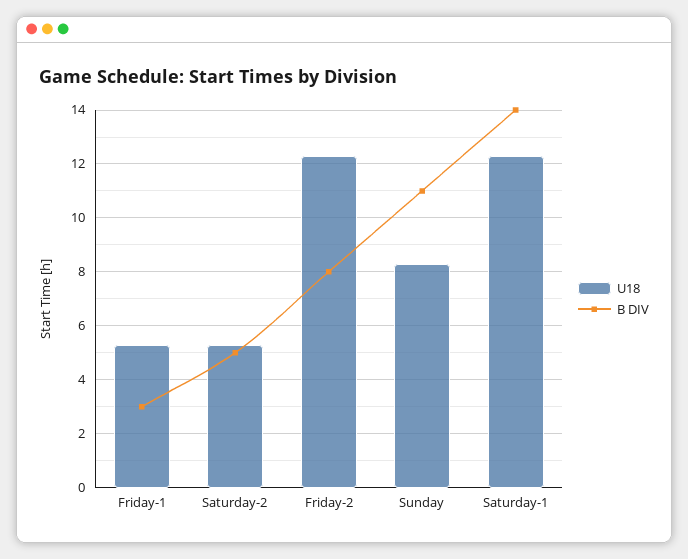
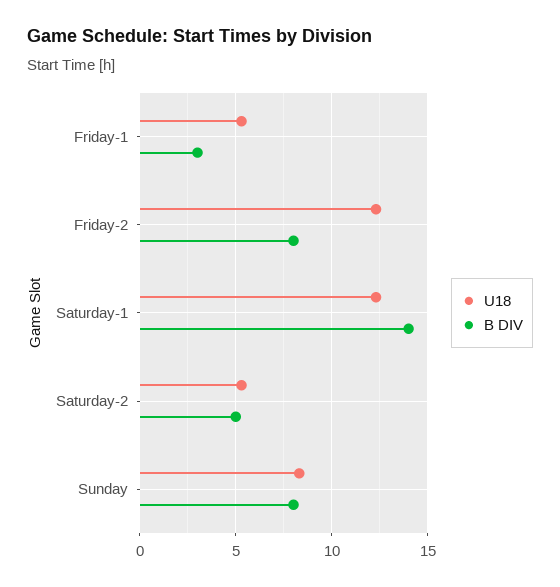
  {
    "U18": {
      "Friday-1": 5.5,
      "Saturday-2": 5.5,
      "Friday-2": 12.5,
      "Sunday": 8.5,
      "Saturday-1": 12.5
    },
    "B DIV": {
      "Friday-1": 3,
      "Saturday-2": 5,
      "Friday-2": 8,
-     "Sunday": 11,
+     "Sunday": 8,
      "Saturday-1": 14
    }
  }

